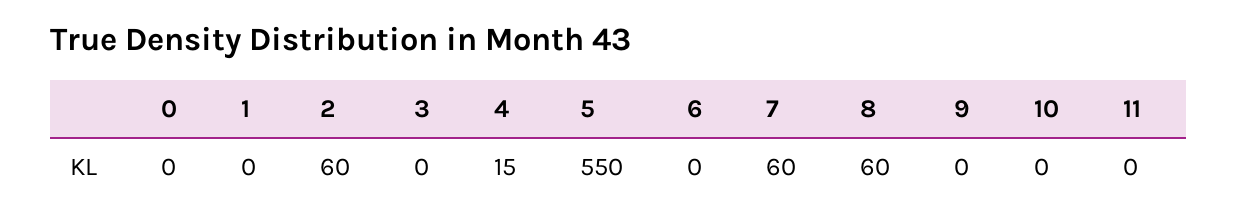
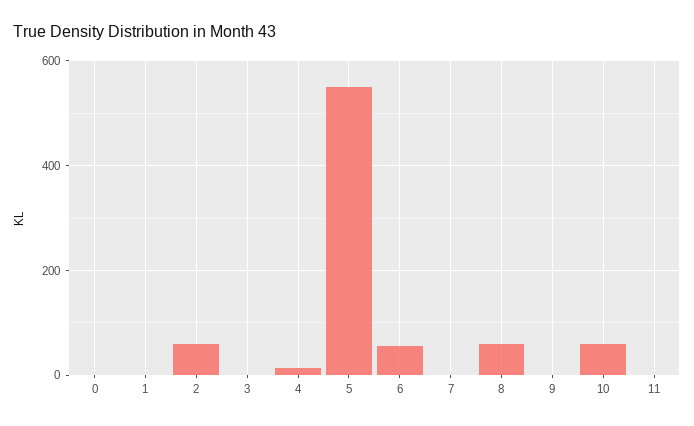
  {
    "0": 0,
    "1": 0,
    "2": 60,
    "3": 0,
    "4": 15,
    "5": 550,
-   "6": 0,
+   "6": 60,
-   "7": 60,
+   "7": 0,
    "8": 60,
    "9": 0,
-   "10": 0,
+   "10": 60,
    "11": 0
  }

